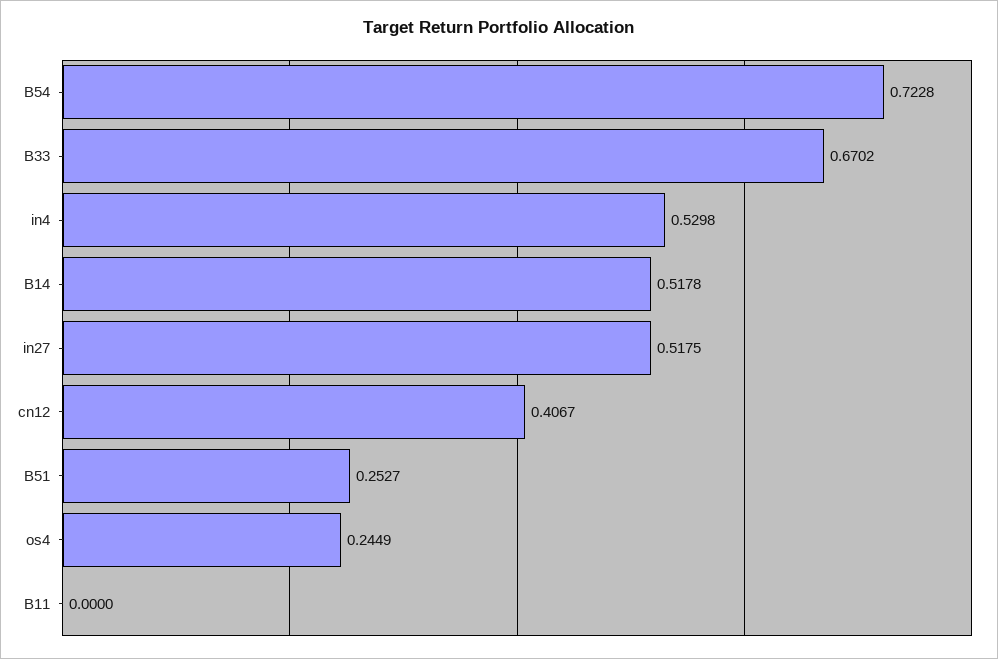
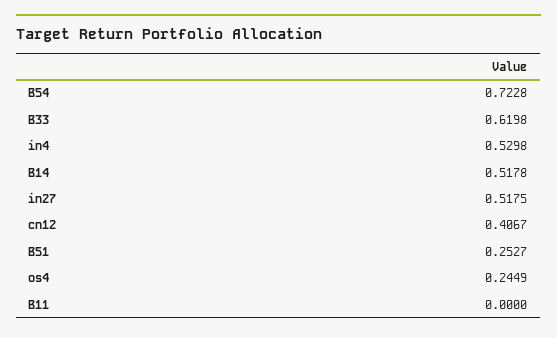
  {
    "B54": 0.7228,
-   "B33": 0.6702,
+   "B33": 0.6198,
    "in4": 0.5298,
    "B14": 0.5178,
    "in27": 0.5175,
    "cn12": 0.4067,
    "B51": 0.2527,
    "os4": 0.2449,
    "B11": 0
  }

